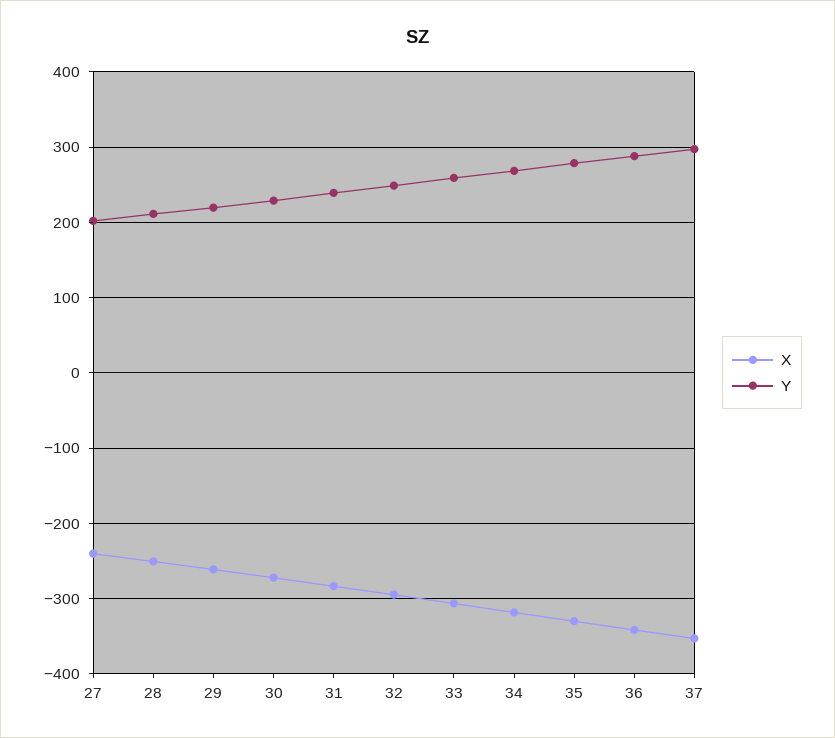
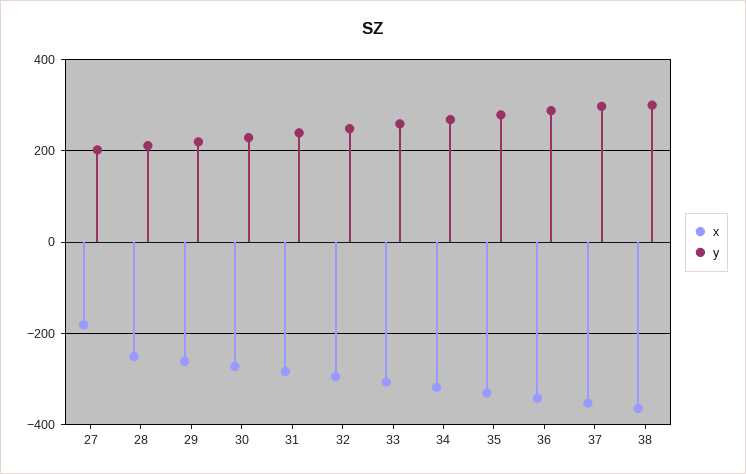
  {
    "X": {
-     "27": -240,
+     "27": -180,
      "28": -250,
      "29": -260,
      "30": -270,
      "31": -280,
      "32": -290,
      "33": -310,
      "34": -320,
      "35": -330,
      "36": -340,
-     "37": -350
+     "37": -350,
+     "38": -360
    },
    "Y": {
      "27": 200,
      "28": 210,
      "29": 220,
      "30": 230,
      "31": 240,
      "32": 250,
      "33": 260,
      "34": 270,
      "35": 280,
      "36": 290,
-     "37": 300
+     "37": 300,
+     "38": 300
    }
  }

